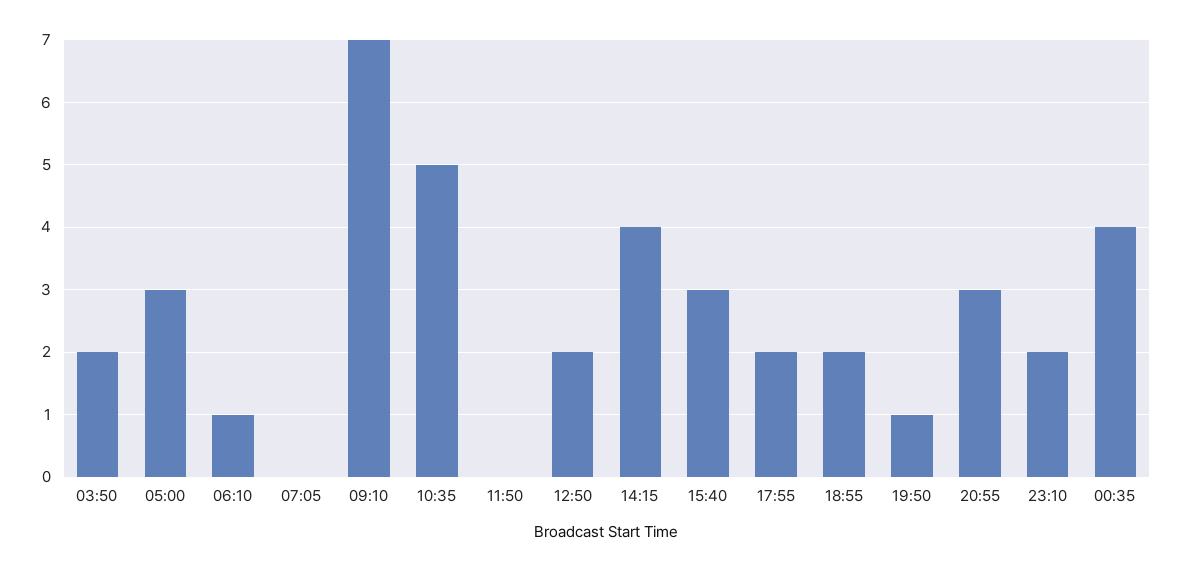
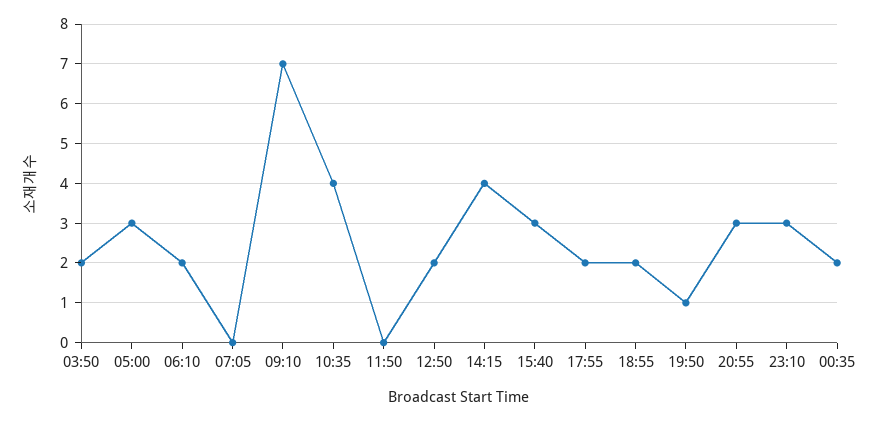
  {
    "03:50": 2,
    "05:00": 3,
-   "06:10": 1,
+   "06:10": 2,
    "07:05": 0,
    "09:10": 7,
-   "10:35": 5,
+   "10:35": 4,
    "11:50": 0,
    "12:50": 2,
    "14:15": 4,
    "15:40": 3,
    "17:55": 2,
    "18:55": 2,
    "19:50": 1,
    "20:55": 3,
-   "23:10": 2,
+   "23:10": 3,
-   "00:35": 4
+   "00:35": 2
  }

